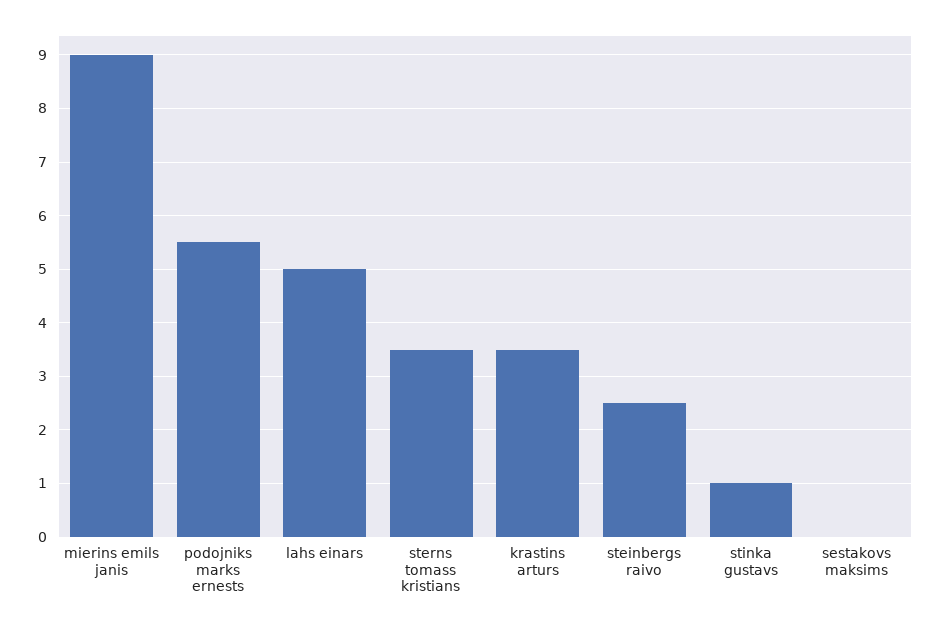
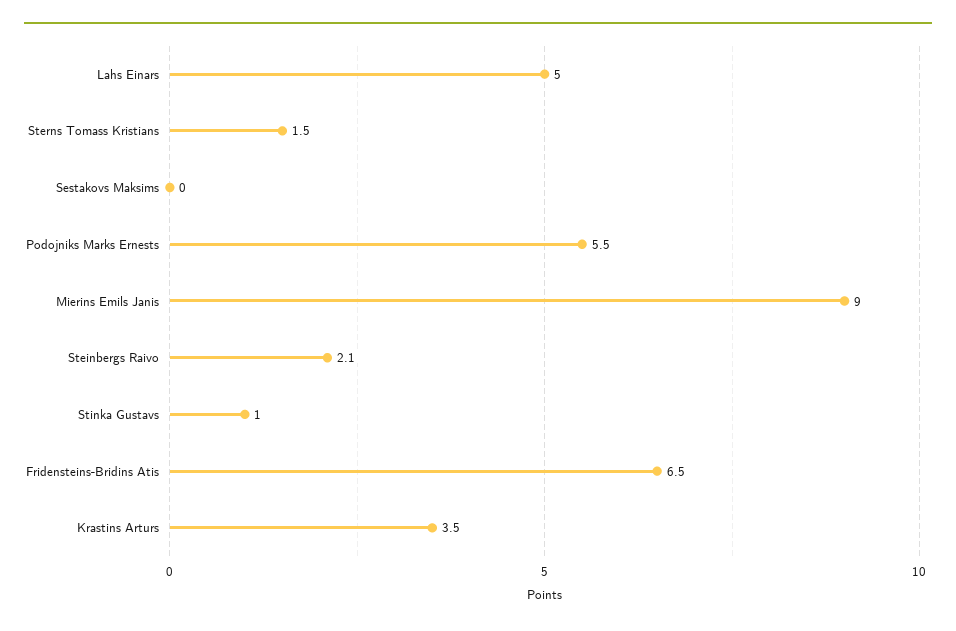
  {
    "mierins emils janis": 9,
    "podojniks marks ernests": 5.5,
    "lahs einars": 5,
-   "sterns tomass kristians": 3.5,
+   "sterns tomass kristians": 1.5,
    "krastins arturs": 3.5,
-   "steinbergs raivo": 2.5,
+   "steinbergs raivo": 2.1,
    "stinka gustavs": 1,
-   "sestakovs maksims": 0
+   "sestakovs maksims": 0,
+   "Fridensteins-Bridins Atis": 6.5
  }

